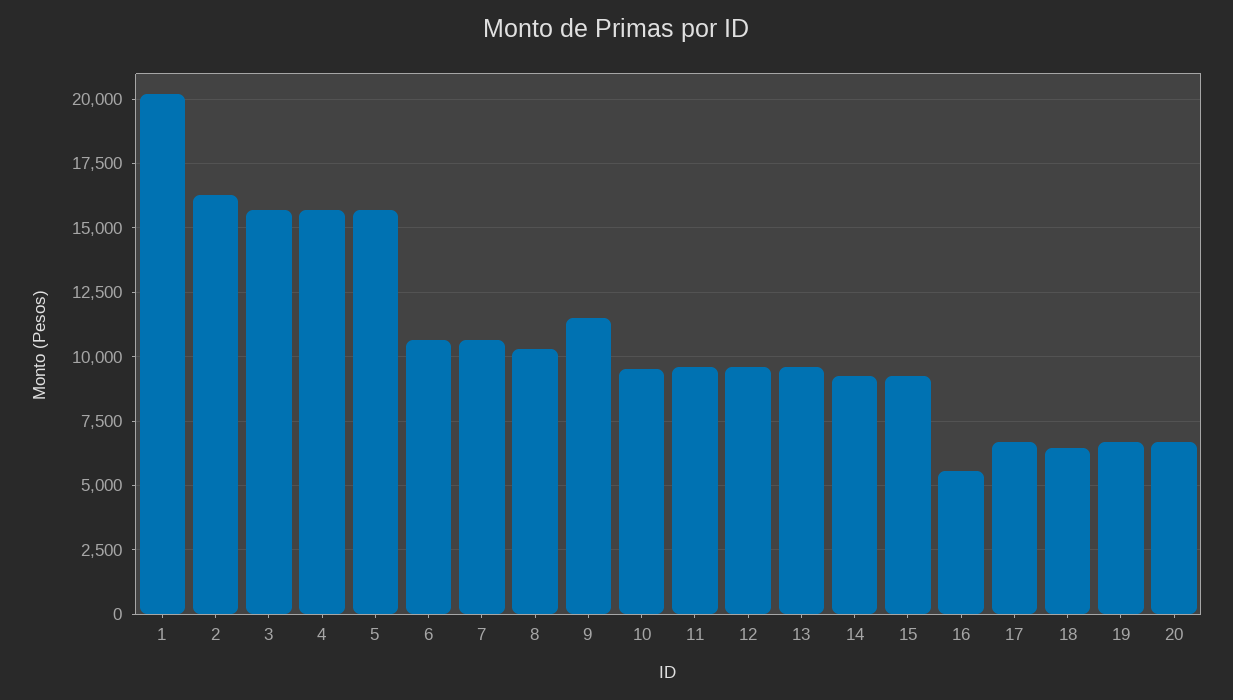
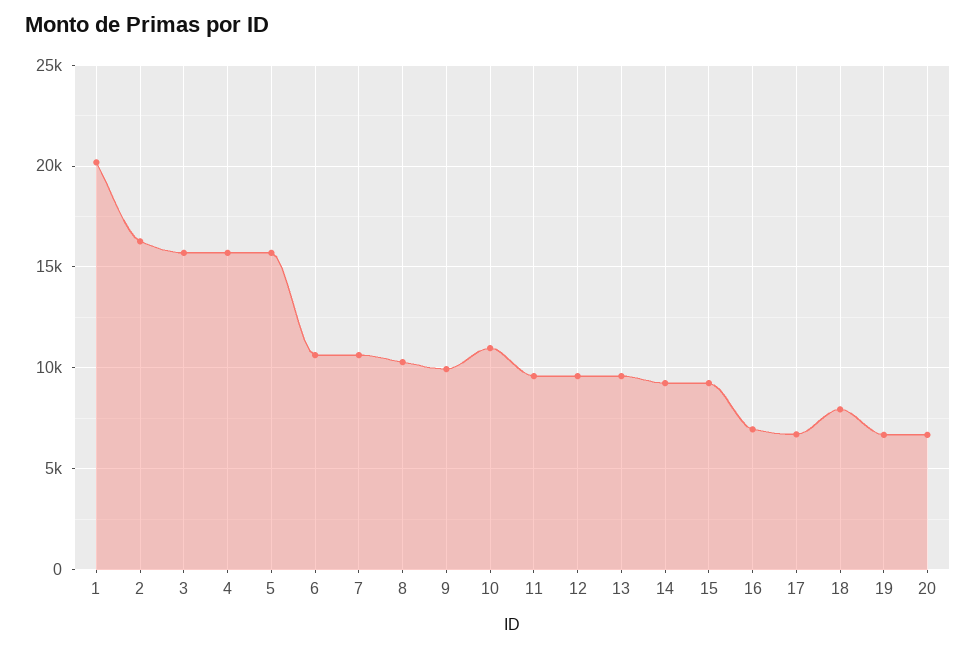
  {
    "1": 20250,
    "2": 16250,
    "3": 15750,
    "4": 15750,
    "5": 15750,
    "6": 10750,
    "7": 10750,
    "8": 10250,
-   "9": 11500,
+   "9": 10000,
-   "10": 9500,
+   "10": 11000,
    "11": 9500,
    "12": 9500,
    "13": 9500,
    "14": 9250,
    "15": 9250,
-   "16": 5500,
+   "16": 7000,
    "17": 6750,
-   "18": 6500,
+   "18": 8000,
    "19": 6750,
    "20": 6750
  }

